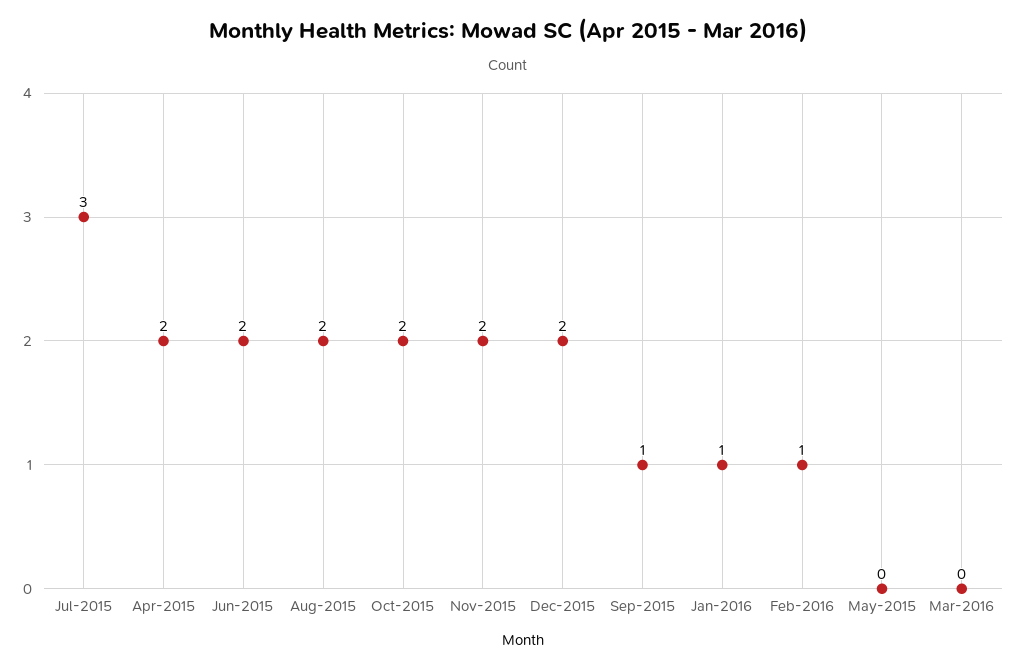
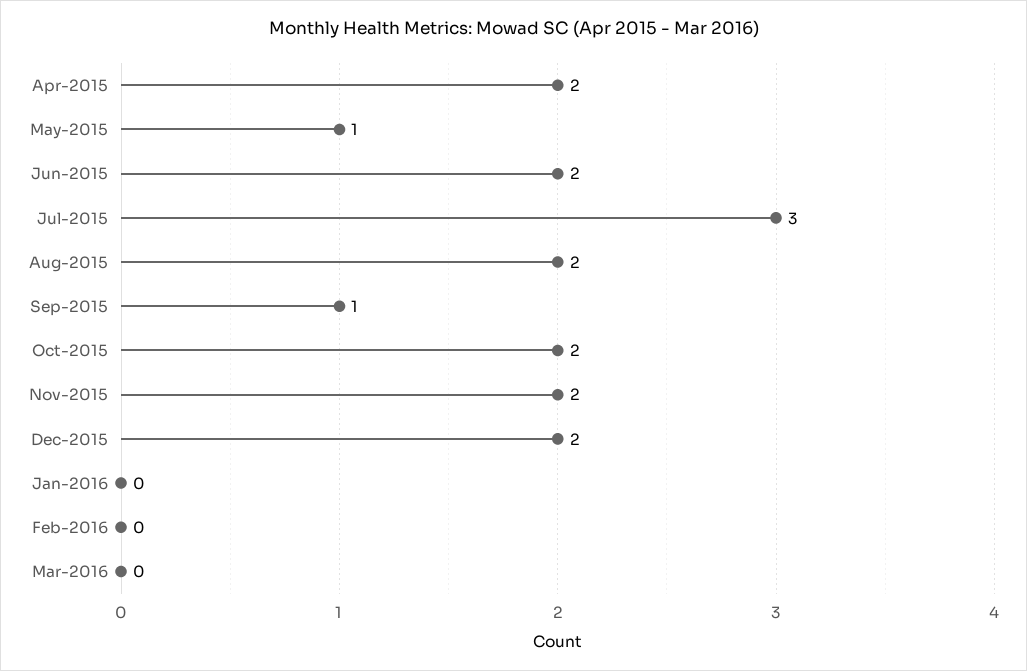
  {
    "Jul-2015": 3,
    "Apr-2015": 2,
    "Jun-2015": 2,
    "Aug-2015": 2,
    "Oct-2015": 2,
    "Nov-2015": 2,
    "Dec-2015": 2,
    "Sep-2015": 1,
-   "Jan-2016": 1,
+   "Jan-2016": 0,
-   "Feb-2016": 1,
+   "Feb-2016": 0,
-   "May-2015": 0,
+   "May-2015": 1,
    "Mar-2016": 0
  }

